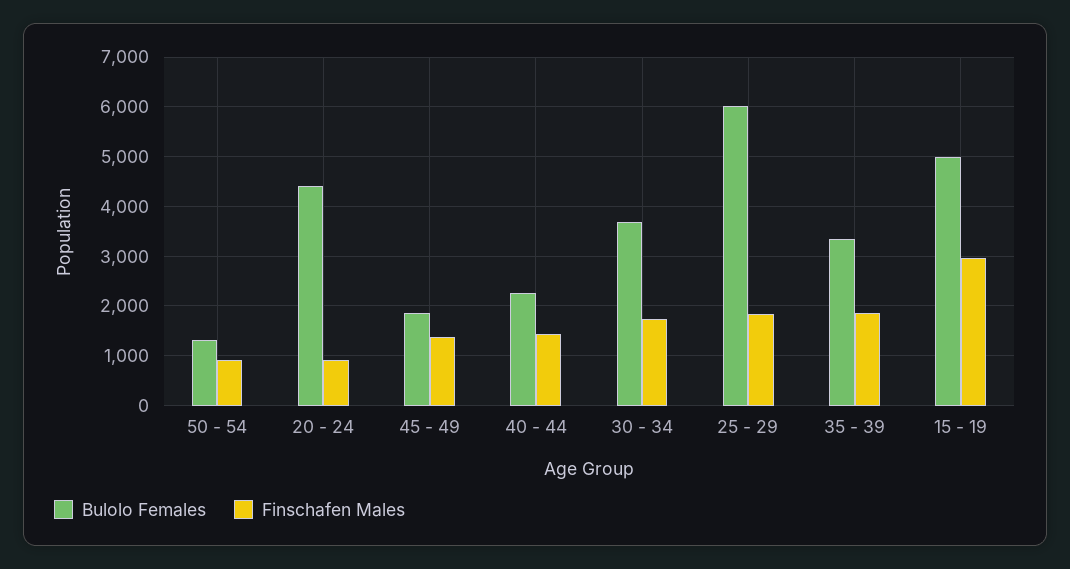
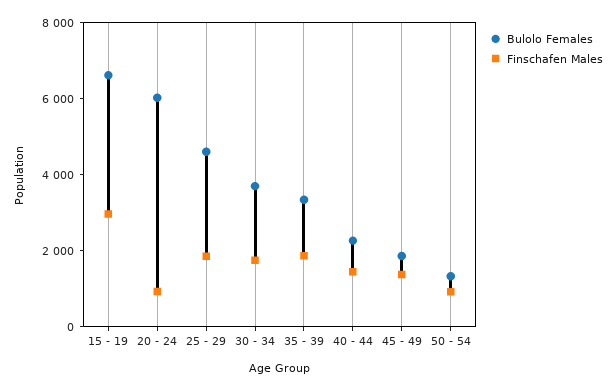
  {
    "Bulolo Females": {
      "50 - 54": 1400,
-     "20 - 24": 4400,
+     "20 - 24": 6000,
      "45 - 49": 1800,
      "40 - 44": 2200,
      "30 - 34": 3600,
-     "25 - 29": 6000,
+     "25 - 29": 4500,
      "35 - 39": 3400,
-     "15 - 19": 5000
+     "15 - 19": 6500
    },
    "Finschafen Males": {
      "50 - 54": 1000,
      "20 - 24": 1000,
      "45 - 49": 1400,
      "40 - 44": 1400,
      "30 - 34": 1800,
      "25 - 29": 1800,
      "35 - 39": 1800,
      "15 - 19": 3000
    }
  }

